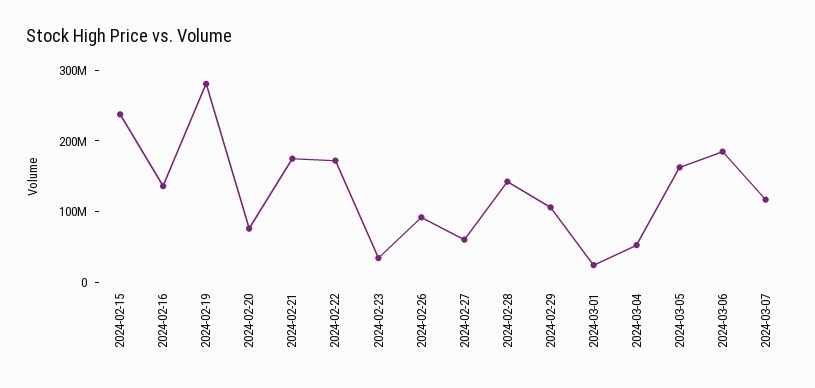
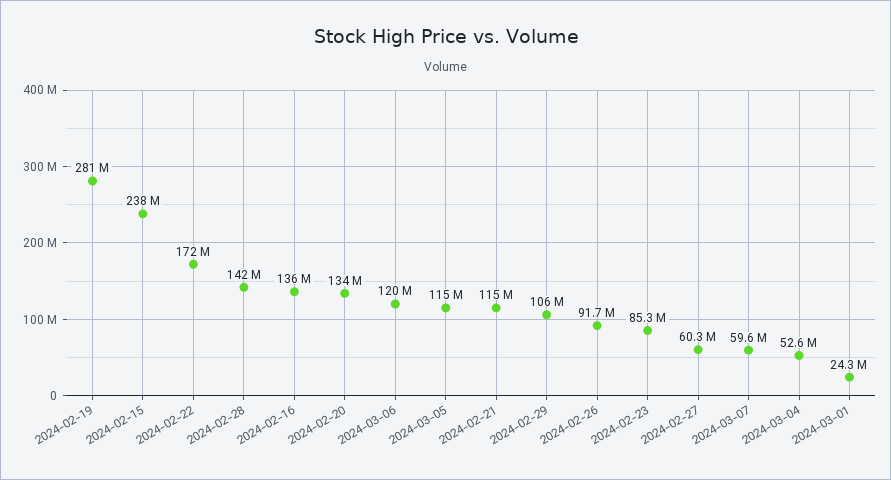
  {
    "2024-02-15": 238000000,
    "2024-02-16": 136000000,
    "2024-02-19": 281000000,
-   "2024-02-20": 80000000,
+   "2024-02-20": 134000000,
-   "2024-02-21": 180000000,
+   "2024-02-21": 115000000,
    "2024-02-22": 172000000,
-   "2024-02-23": 40000000,
+   "2024-02-23": 85300000,
    "2024-02-26": 91700000,
    "2024-02-27": 60300000,
    "2024-02-28": 142000000,
    "2024-02-29": 106000000,
    "2024-03-01": 24300000,
    "2024-03-04": 52600000,
-   "2024-03-05": 160000000,
+   "2024-03-05": 115000000,
-   "2024-03-06": 180000000,
+   "2024-03-06": 120000000,
-   "2024-03-07": 120000000
+   "2024-03-07": 59600000
  }

